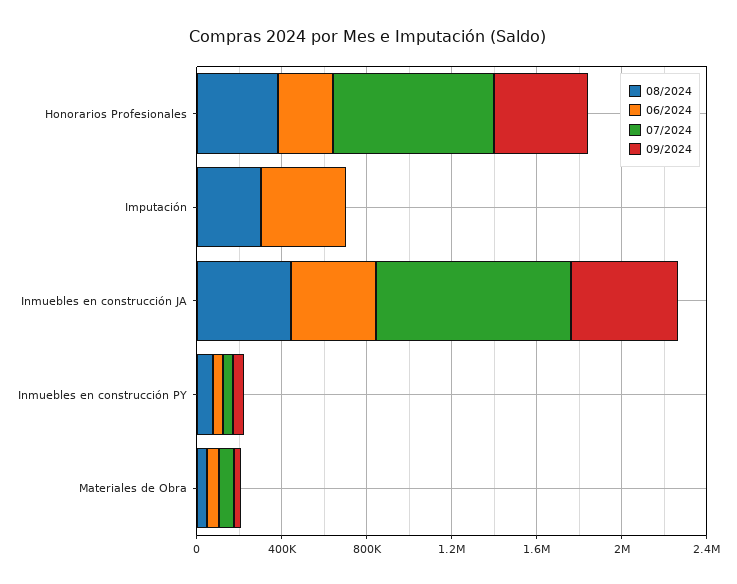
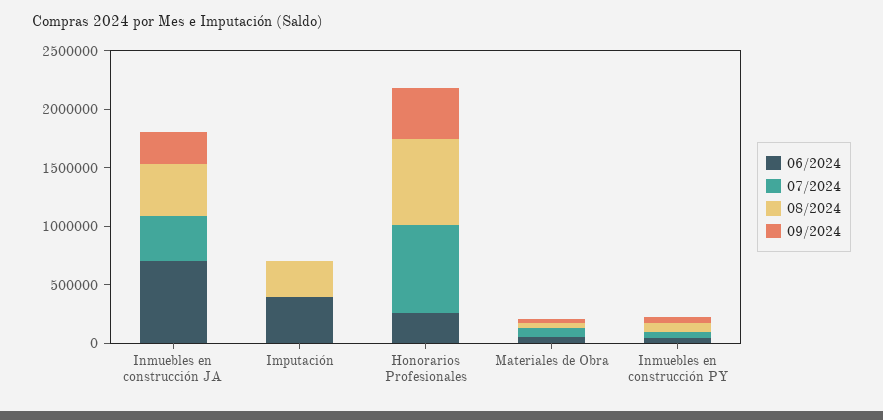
  {
    "08/2024": {
-     "Honorarios Profesionales": 400000,
+     "Honorarios Profesionales": 700000,
      "Imputación": 300000,
      "Inmuebles en construcción JA": 400000,
      "Inmuebles en construcción PY": 100000,
      "Materiales de Obra": 0
    },
    "06/2024": {
      "Honorarios Profesionales": 300000,
      "Imputación": 400000,
-     "Inmuebles en construcción JA": 400000,
+     "Inmuebles en construcción JA": 700000,
      "Inmuebles en construcción PY": 0,
      "Materiales de Obra": 100000
    },
    "07/2024": {
      "Honorarios Profesionales": 800000,
      "Imputación": 0,
-     "Inmuebles en construcción JA": 900000,
+     "Inmuebles en construcción JA": 400000,
      "Inmuebles en construcción PY": 100000,
      "Materiales de Obra": 100000
    },
    "09/2024": {
      "Honorarios Profesionales": 400000,
      "Imputación": 0,
-     "Inmuebles en construcción JA": 500000,
+     "Inmuebles en construcción JA": 300000,
      "Inmuebles en construcción PY": 100000,
      "Materiales de Obra": 0
    }
  }

